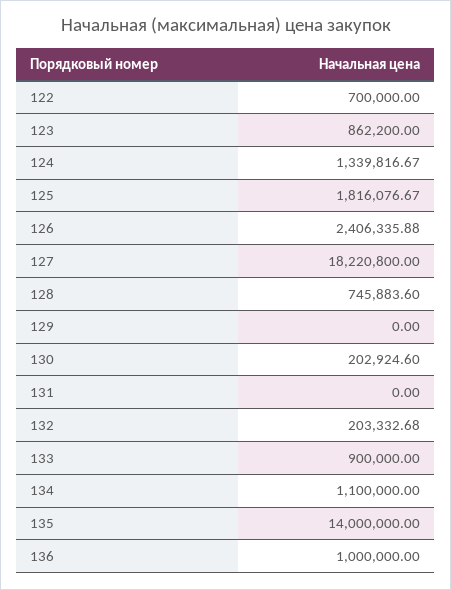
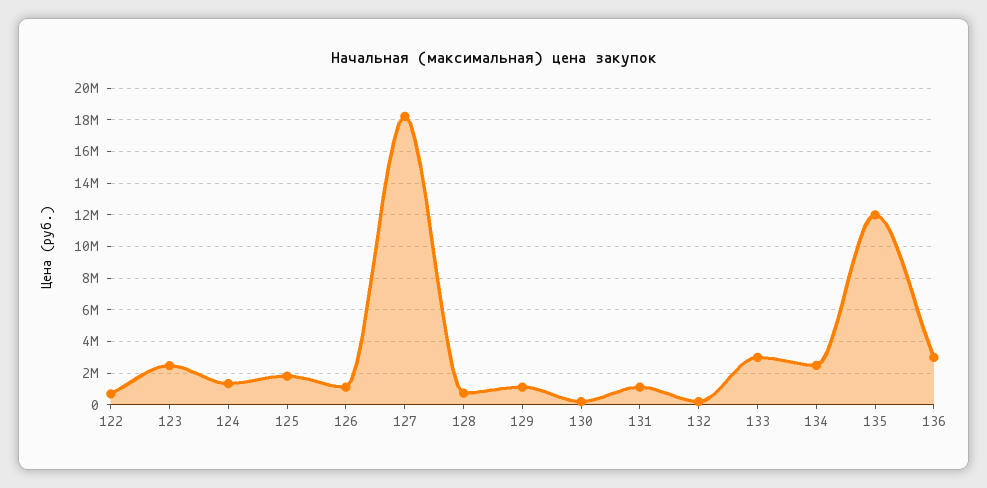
  {
    "122": 700000,
-   "123": 862200,
+   "123": 2500000,
    "124": 1339816.67,
    "125": 1816076.67,
-   "126": 2406335.88,
+   "126": 1000000,
    "127": 18220800,
    "128": 745883.6,
-   "129": 0,
+   "129": 1000000,
    "130": 202924.6,
-   "131": 0,
+   "131": 1000000,
    "132": 203332.68,
-   "133": 900000,
+   "133": 3000000,
-   "134": 1100000,
+   "134": 2500000,
-   "135": 14000000,
+   "135": 12000000,
-   "136": 1000000
+   "136": 3000000
  }

